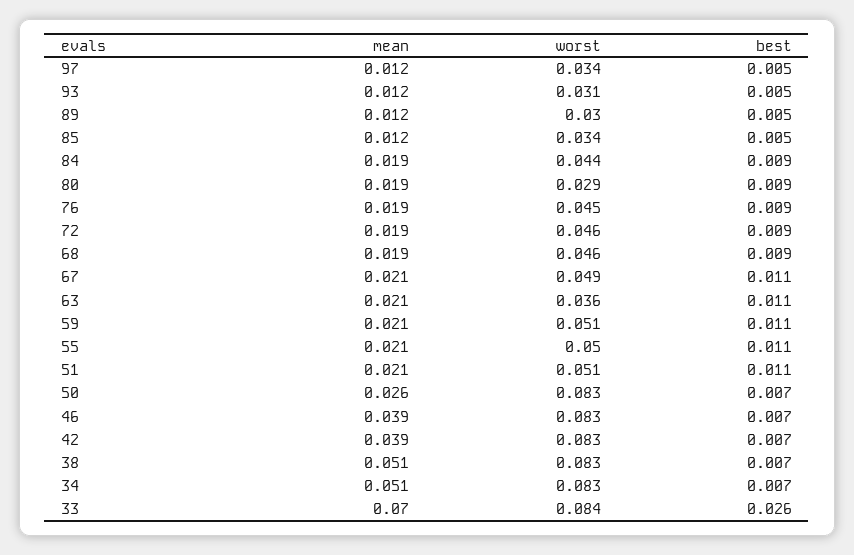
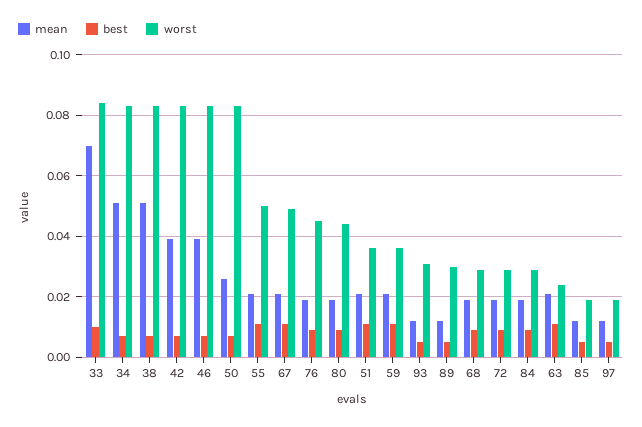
  {
    "mean": {
      "97": 0.012,
      "93": 0.012,
      "89": 0.012,
      "85": 0.012,
      "84": 0.019,
      "80": 0.019,
      "76": 0.019,
      "72": 0.019,
      "68": 0.019,
      "67": 0.021,
      "63": 0.021,
      "59": 0.021,
      "55": 0.021,
      "51": 0.021,
      "50": 0.026,
      "46": 0.039,
      "42": 0.039,
      "38": 0.051,
      "34": 0.051,
      "33": 0.07
    },
    "worst": {
-     "97": 0.034,
+     "97": 0.02,
      "93": 0.031,
      "89": 0.03,
-     "85": 0.034,
+     "85": 0.02,
-     "84": 0.044,
+     "84": 0.03,
-     "80": 0.029,
+     "80": 0.045,
      "76": 0.045,
-     "72": 0.046,
+     "72": 0.03,
-     "68": 0.046,
+     "68": 0.03,
      "67": 0.049,
-     "63": 0.036,
+     "63": 0.025,
-     "59": 0.051,
+     "59": 0.035,
      "55": 0.05,
-     "51": 0.051,
+     "51": 0.035,
      "50": 0.083,
      "46": 0.083,
      "42": 0.083,
      "38": 0.083,
      "34": 0.083,
      "33": 0.084
    },
    "best": {
      "97": 0.005,
      "93": 0.005,
      "89": 0.005,
      "85": 0.005,
      "84": 0.009,
      "80": 0.009,
      "76": 0.009,
      "72": 0.009,
      "68": 0.009,
      "67": 0.011,
      "63": 0.011,
      "59": 0.011,
      "55": 0.011,
      "51": 0.011,
      "50": 0.007,
      "46": 0.007,
      "42": 0.007,
      "38": 0.007,
      "34": 0.007,
-     "33": 0.026
+     "33": 0.01
    }
  }

